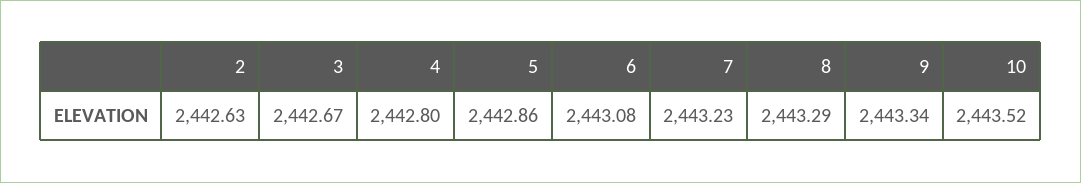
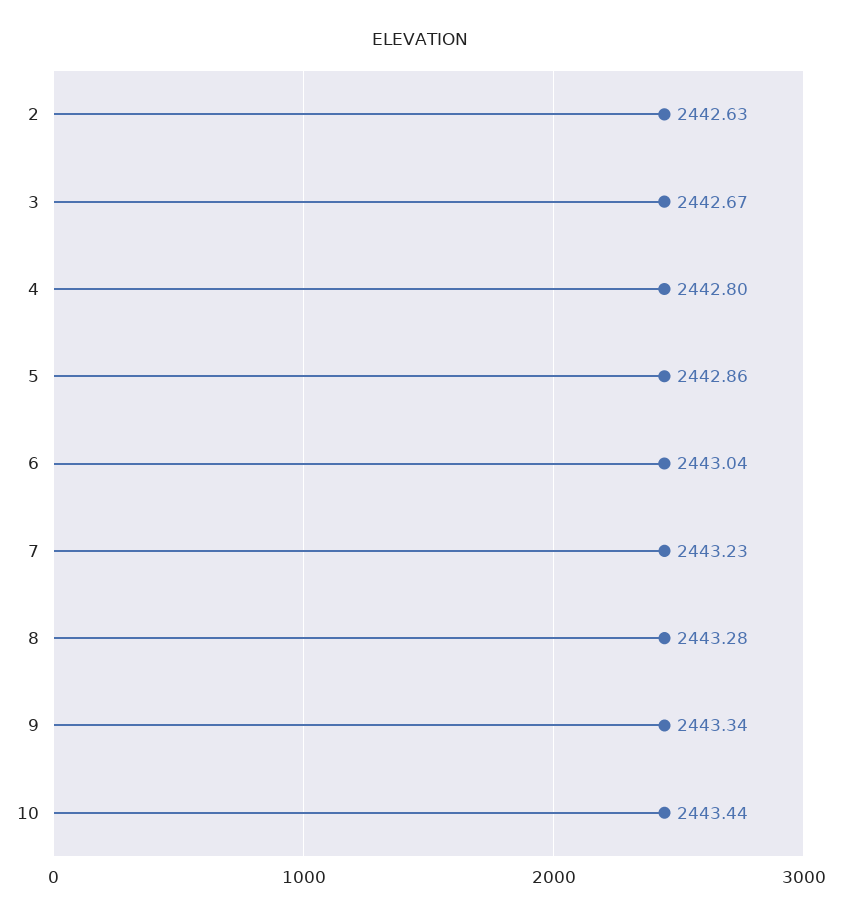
  {
    "2": 2442.63,
    "3": 2442.67,
    "4": 2442.8,
    "5": 2442.86,
-   "6": 2443.08,
+   "6": 2443.04,
    "7": 2443.23,
-   "8": 2443.29,
+   "8": 2443.28,
    "9": 2443.34,
-   "10": 2443.52
+   "10": 2443.44
  }

